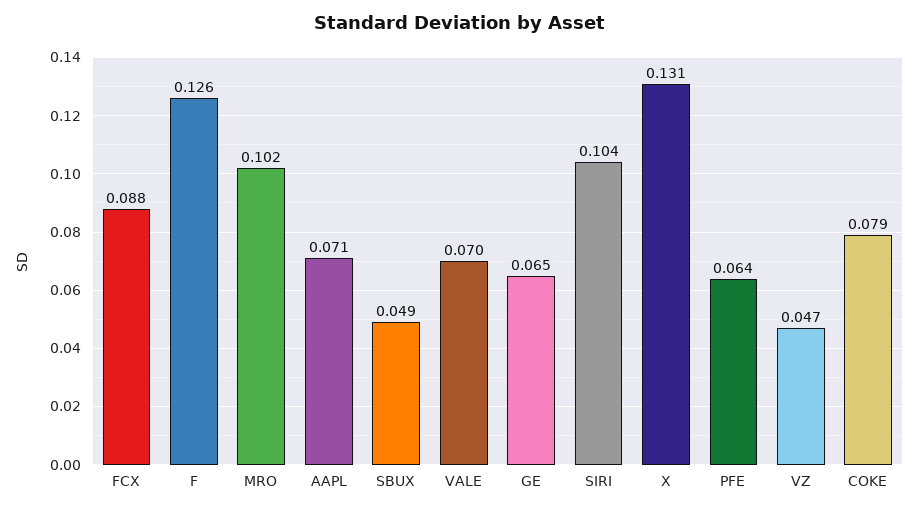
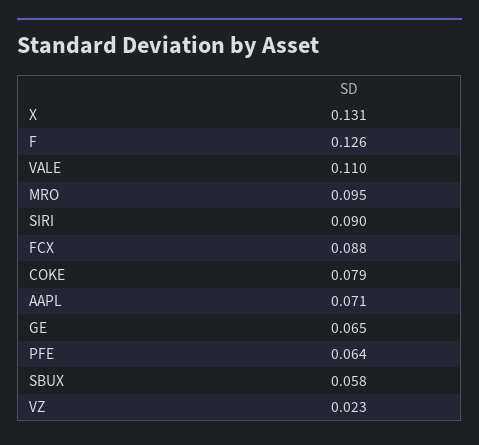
  {
    "FCX": 0.088,
    "F": 0.126,
-   "MRO": 0.102,
+   "MRO": 0.095,
    "AAPL": 0.071,
-   "SBUX": 0.049,
+   "SBUX": 0.058,
-   "VALE": 0.07,
+   "VALE": 0.11,
    "GE": 0.065,
-   "SIRI": 0.104,
+   "SIRI": 0.09,
    "X": 0.131,
    "PFE": 0.064,
-   "VZ": 0.047,
+   "VZ": 0.023,
    "COKE": 0.079
  }

